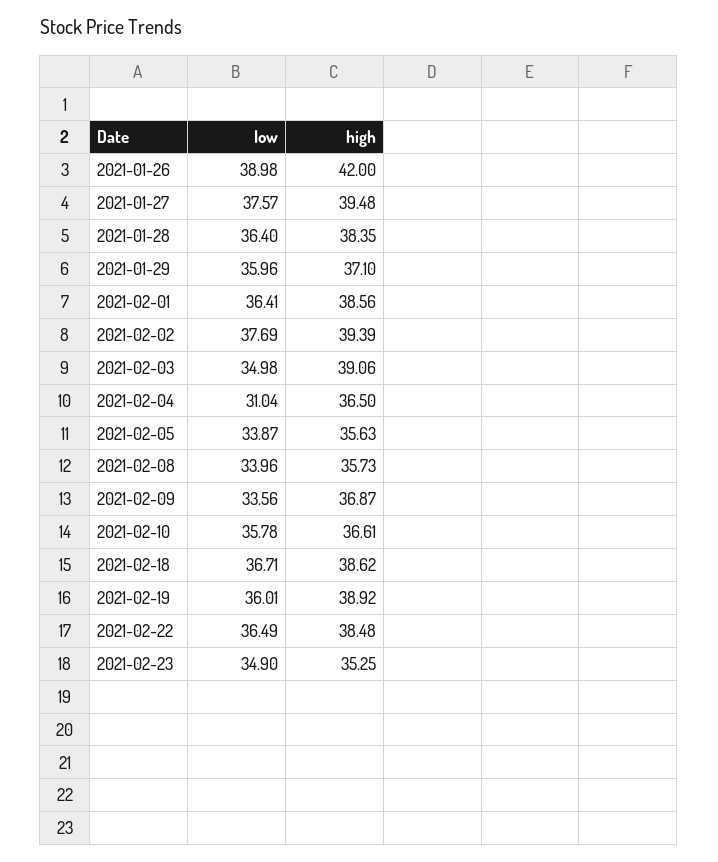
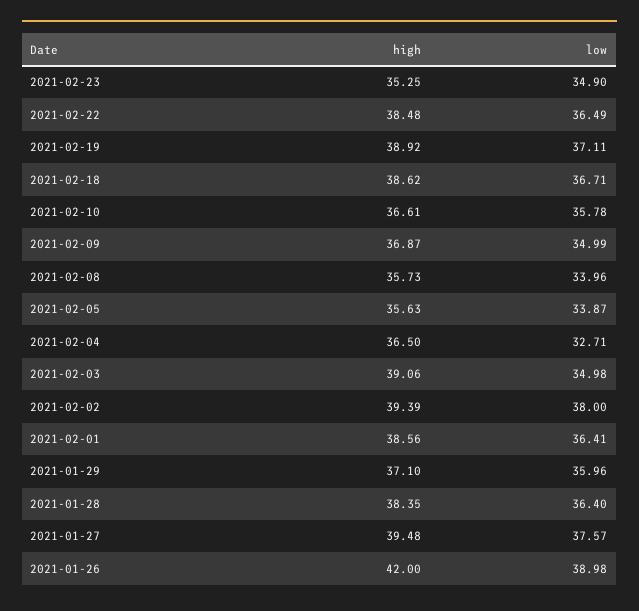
  {
    "low": {
      "2021-01-26": 38.98,
      "2021-01-27": 37.57,
      "2021-01-28": 36.4,
      "2021-01-29": 35.96,
      "2021-02-01": 36.41,
-     "2021-02-02": 37.69,
+     "2021-02-02": 38,
      "2021-02-03": 34.98,
-     "2021-02-04": 31.04,
+     "2021-02-04": 32.71,
      "2021-02-05": 33.87,
      "2021-02-08": 33.96,
-     "2021-02-09": 33.56,
+     "2021-02-09": 34.99,
      "2021-02-10": 35.78,
      "2021-02-18": 36.71,
-     "2021-02-19": 36.01,
+     "2021-02-19": 37.11,
      "2021-02-22": 36.49,
      "2021-02-23": 34.9
    },
    "high": {
      "2021-01-26": 42,
      "2021-01-27": 39.48,
      "2021-01-28": 38.35,
      "2021-01-29": 37.1,
      "2021-02-01": 38.56,
      "2021-02-02": 39.39,
      "2021-02-03": 39.06,
      "2021-02-04": 36.5,
      "2021-02-05": 35.63,
      "2021-02-08": 35.73,
      "2021-02-09": 36.87,
      "2021-02-10": 36.61,
      "2021-02-18": 38.62,
      "2021-02-19": 38.92,
      "2021-02-22": 38.48,
      "2021-02-23": 35.25
    }
  }

